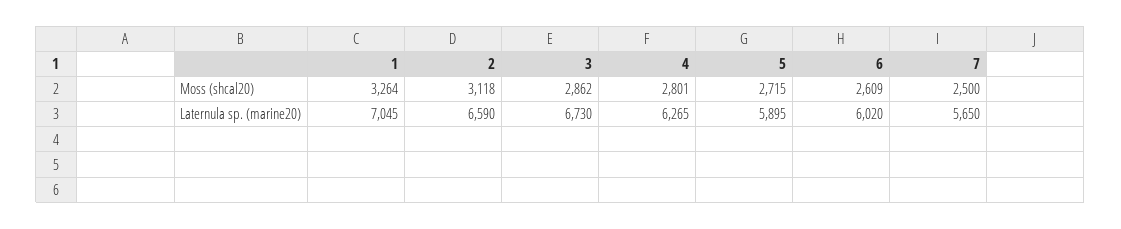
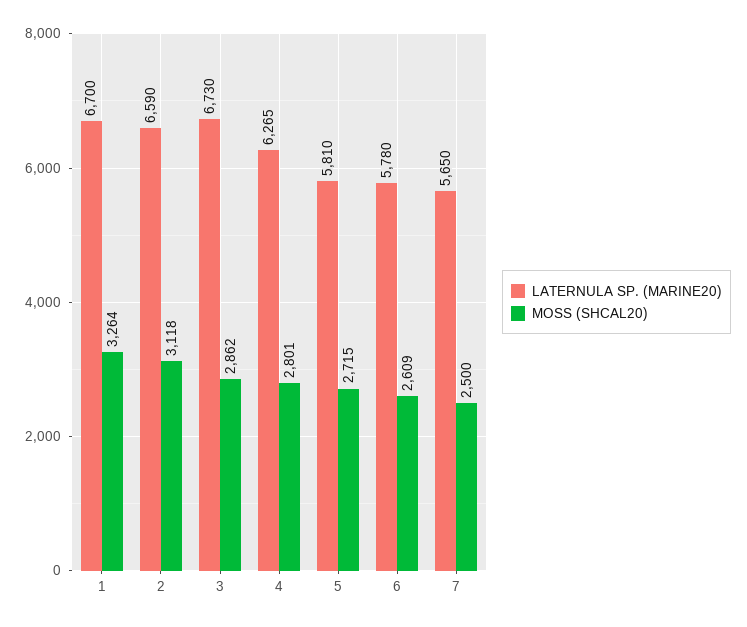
  {
    "Moss (shcal20)": {
      "1": 3264,
      "2": 3118,
      "3": 2862,
      "4": 2801,
      "5": 2715,
      "6": 2609,
      "7": 2500
    },
    "Laternula sp. (marine20)": {
-     "1": 7045,
+     "1": 6700,
      "2": 6590,
      "3": 6730,
      "4": 6265,
-     "5": 5895,
+     "5": 5810,
-     "6": 6020,
+     "6": 5780,
      "7": 5650
    }
  }

